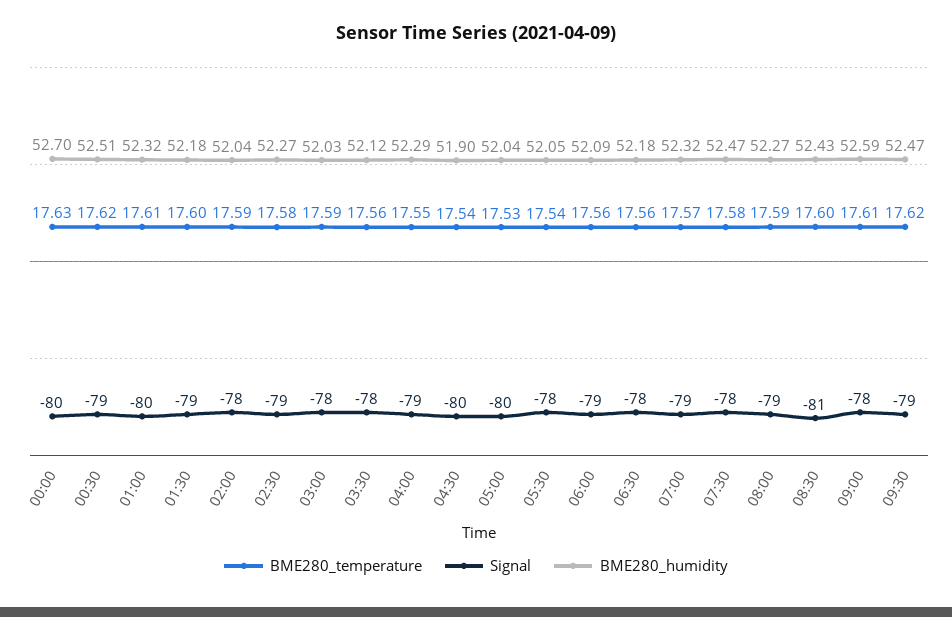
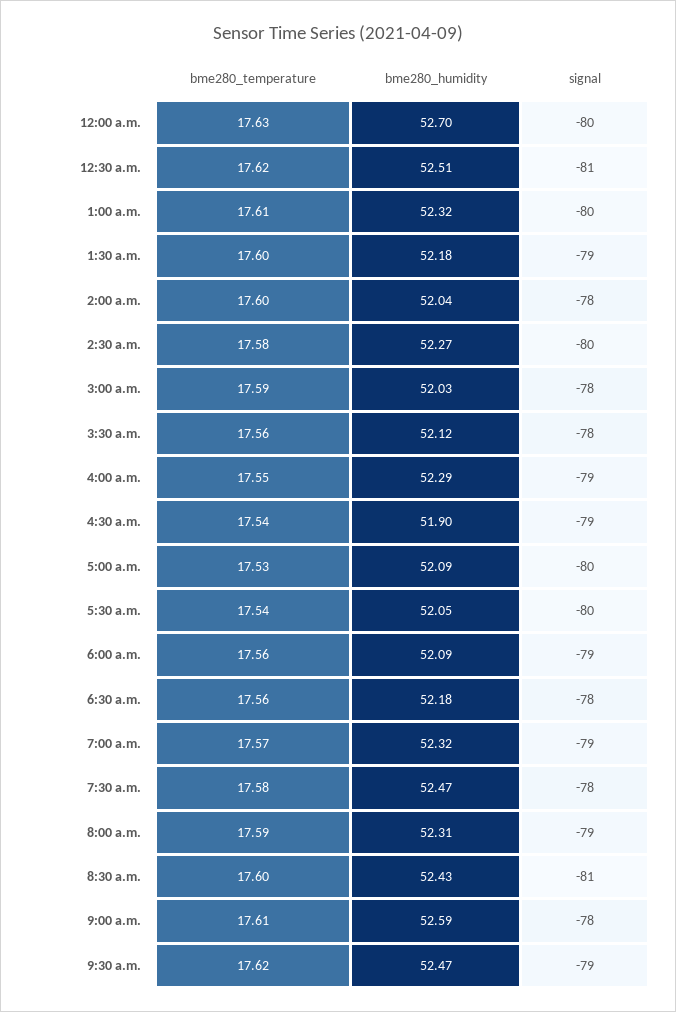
  {
    "BME280_temperature": {
      "00:00": 17.63,
      "00:30": 17.62,
      "01:00": 17.61,
      "01:30": 17.6,
-     "02:00": 17.59,
+     "02:00": 17.6,
      "02:30": 17.58,
      "03:00": 17.59,
      "03:30": 17.56,
      "04:00": 17.55,
      "04:30": 17.54,
      "05:00": 17.53,
      "05:30": 17.54,
      "06:00": 17.56,
      "06:30": 17.56,
      "07:00": 17.57,
      "07:30": 17.58,
      "08:00": 17.59,
      "08:30": 17.6,
      "09:00": 17.61,
      "09:30": 17.62
    },
    "Signal": {
      "00:00": -80,
-     "00:30": -79,
+     "00:30": -81,
      "01:00": -80,
      "01:30": -79,
      "02:00": -78,
-     "02:30": -79,
+     "02:30": -80,
      "03:00": -78,
      "03:30": -78,
      "04:00": -79,
-     "04:30": -80,
+     "04:30": -79,
      "05:00": -80,
-     "05:30": -78,
+     "05:30": -80,
      "06:00": -79,
      "06:30": -78,
      "07:00": -79,
      "07:30": -78,
      "08:00": -79,
      "08:30": -81,
      "09:00": -78,
      "09:30": -79
    },
    "BME280_humidity": {
      "00:00": 52.7,
      "00:30": 52.51,
      "01:00": 52.32,
      "01:30": 52.18,
      "02:00": 52.04,
      "02:30": 52.27,
      "03:00": 52.03,
      "03:30": 52.12,
      "04:00": 52.29,
      "04:30": 51.9,
-     "05:00": 52.04,
+     "05:00": 52.09,
      "05:30": 52.05,
      "06:00": 52.09,
      "06:30": 52.18,
      "07:00": 52.32,
      "07:30": 52.47,
-     "08:00": 52.27,
+     "08:00": 52.31,
      "08:30": 52.43,
      "09:00": 52.59,
      "09:30": 52.47
    }
  }

